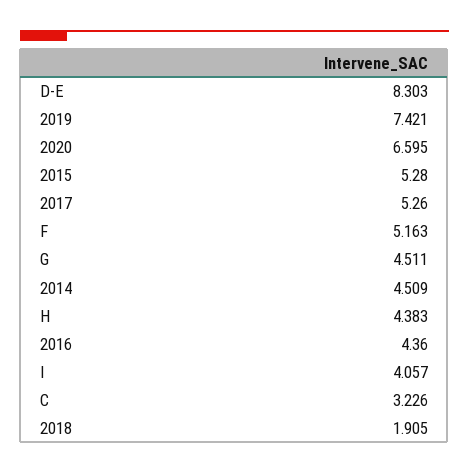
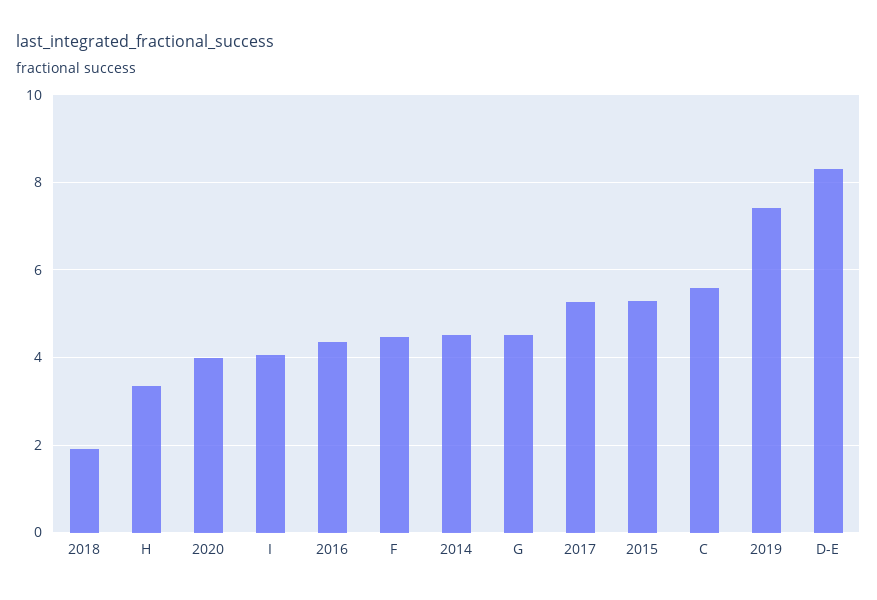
  {
    "D-E": 8.303,
    "2019": 7.421,
-   "2020": 6.595,
+   "2020": 4,
    "2015": 5.28,
    "2017": 5.26,
-   "F": 5.163,
+   "F": 4.4,
    "G": 4.511,
    "2014": 4.509,
-   "H": 4.383,
+   "H": 3.4,
    "2016": 4.36,
    "I": 4.057,
-   "C": 3.226,
+   "C": 5.6,
    "2018": 1.905
  }

